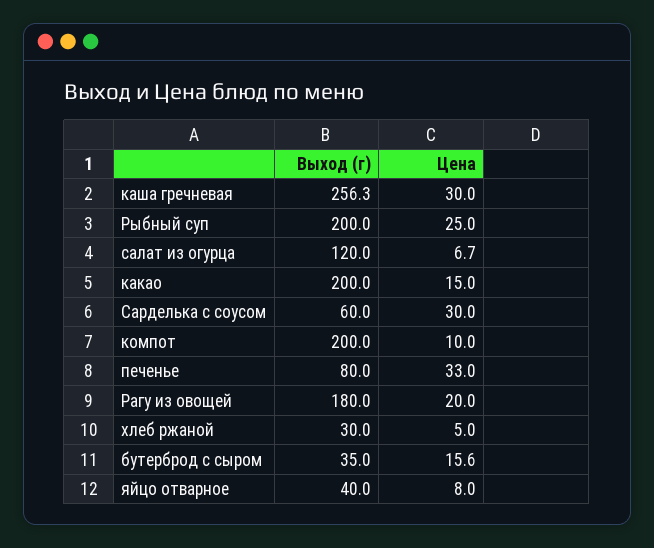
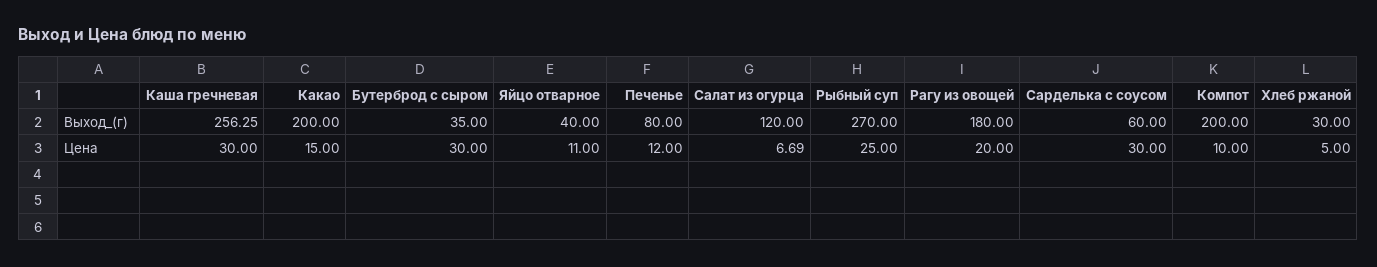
  {
    "Выход (г)": {
      "каша гречневая": 256.25,
-     "Рыбный суп": 200,
+     "Рыбный суп": 270,
      "салат из огурца": 120,
      "какао": 200,
      "Сарделька с соусом": 60,
      "компот": 200,
      "печенье": 80,
      "Рагу из овощей": 180,
      "хлеб ржаной": 30,
      "бутерброд с сыром": 35,
      "яйцо отварное": 40
    },
    "Цена": {
      "каша гречневая": 30,
      "Рыбный суп": 25,
      "салат из огурца": 6.69,
      "какао": 15,
      "Сарделька с соусом": 30,
      "компот": 10,
-     "печенье": 33,
+     "печенье": 12,
      "Рагу из овощей": 20,
      "хлеб ржаной": 5,
-     "бутерброд с сыром": 15.6,
+     "бутерброд с сыром": 30,
-     "яйцо отварное": 8
+     "яйцо отварное": 11
    }
  }

